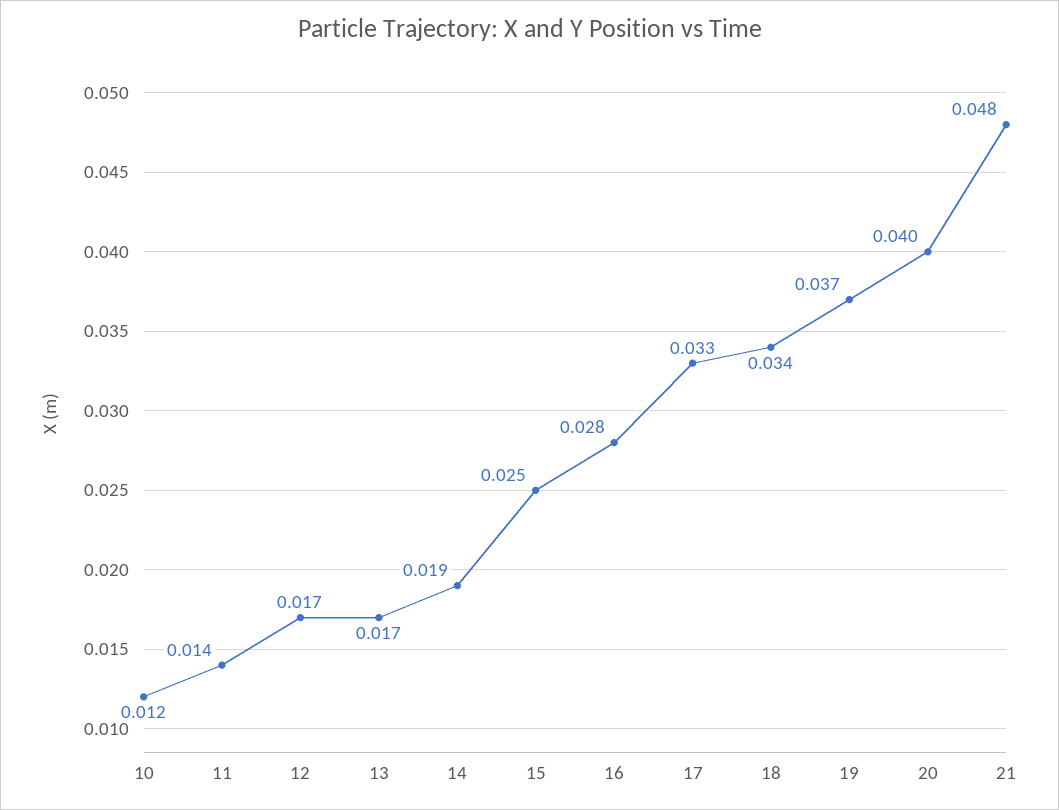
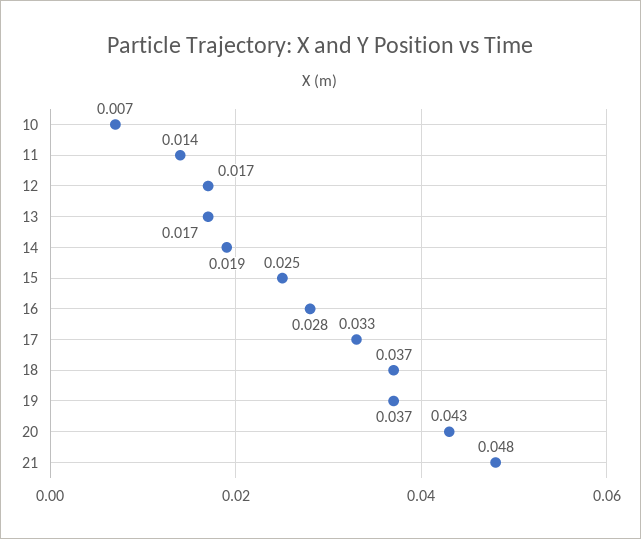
  {
-   "10": 0.012,
+   "10": 0.007,
    "11": 0.014,
    "12": 0.017,
    "13": 0.017,
    "14": 0.019,
    "15": 0.025,
    "16": 0.028,
    "17": 0.033,
-   "18": 0.034,
+   "18": 0.037,
    "19": 0.037,
-   "20": 0.04,
+   "20": 0.043,
    "21": 0.048
  }

